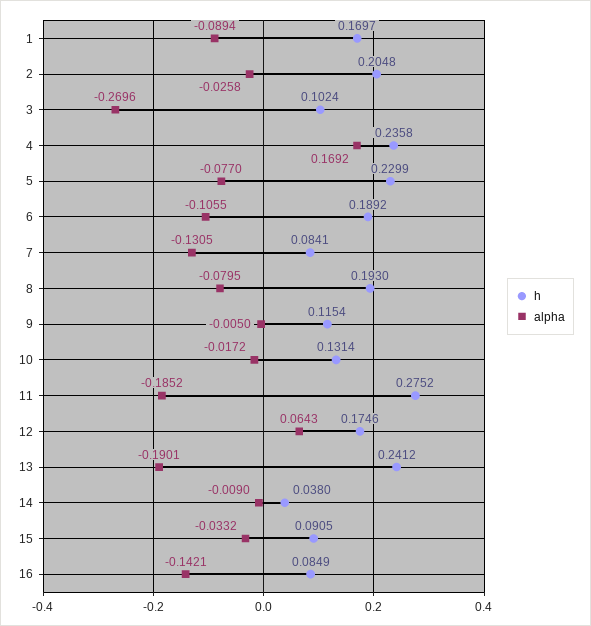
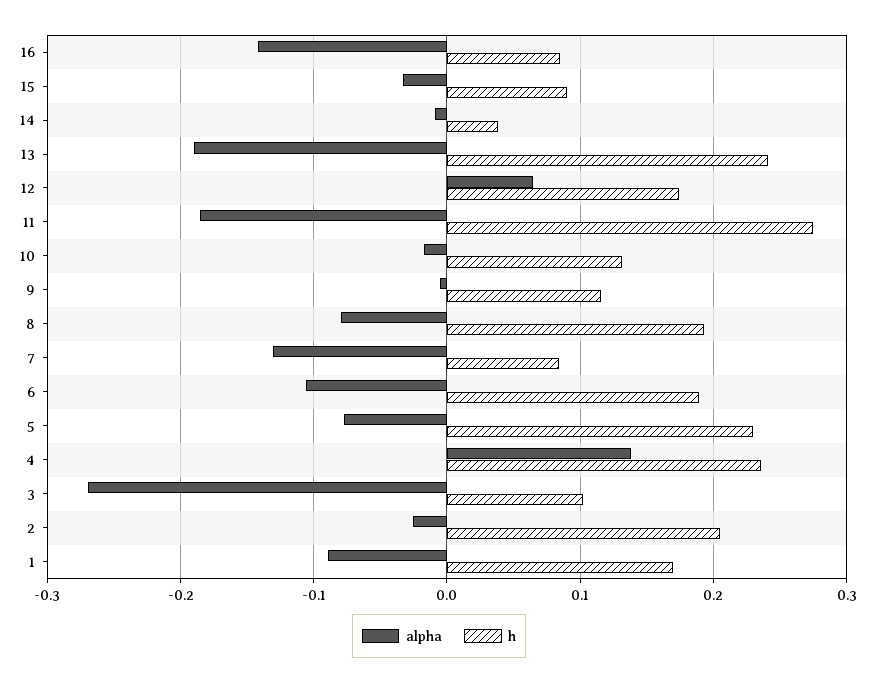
  {
    "h": {
      "1": 0.1697,
      "2": 0.2048,
      "3": 0.1024,
      "4": 0.2358,
      "5": 0.2299,
      "6": 0.1892,
      "7": 0.0841,
      "8": 0.193,
      "9": 0.1154,
      "10": 0.1314,
      "11": 0.2752,
      "12": 0.1746,
      "13": 0.2412,
      "14": 0.038,
      "15": 0.0905,
      "16": 0.0849
    },
    "alpha": {
      "1": -0.0894,
      "2": -0.0258,
      "3": -0.2696,
-     "4": 0.1692,
+     "4": 0.14,
      "5": -0.077,
      "6": -0.1055,
      "7": -0.1305,
      "8": -0.0795,
      "9": -0.005,
      "10": -0.0172,
      "11": -0.1852,
      "12": 0.0643,
      "13": -0.1901,
      "14": -0.009,
      "15": -0.0332,
      "16": -0.1421
    }
  }

